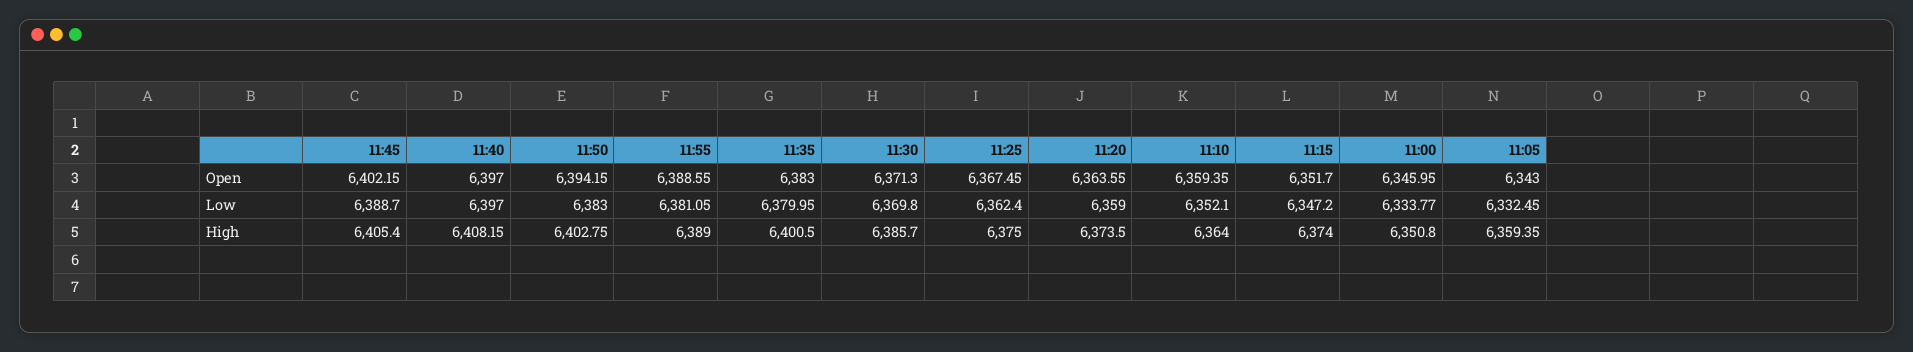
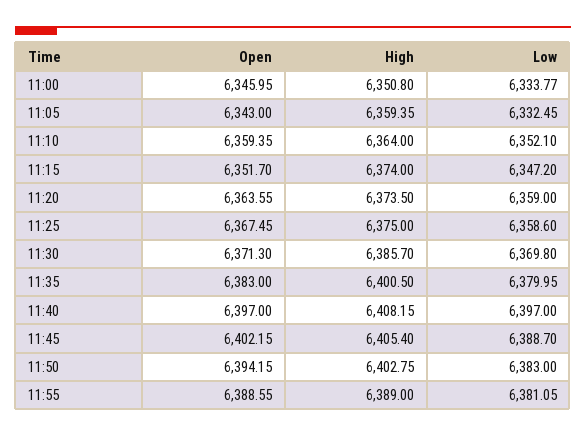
  {
    "11:45": {
      "Open": 6402.15,
      "Low": 6388.7,
      "High": 6405.4
    },
    "11:40": {
      "Open": 6397,
      "Low": 6397,
      "High": 6408.15
    },
    "11:50": {
      "Open": 6394.15,
      "Low": 6383,
      "High": 6402.75
    },
    "11:55": {
      "Open": 6388.55,
      "Low": 6381.05,
      "High": 6389
    },
    "11:35": {
      "Open": 6383,
      "Low": 6379.95,
      "High": 6400.5
    },
    "11:30": {
      "Open": 6371.3,
      "Low": 6369.8,
      "High": 6385.7
    },
    "11:25": {
      "Open": 6367.45,
-     "Low": 6362.4,
+     "Low": 6358.6,
      "High": 6375
    },
    "11:20": {
      "Open": 6363.55,
      "Low": 6359,
      "High": 6373.5
    },
    "11:10": {
      "Open": 6359.35,
      "Low": 6352.1,
      "High": 6364
    },
    "11:15": {
      "Open": 6351.7,
      "Low": 6347.2,
      "High": 6374
    },
    "11:00": {
      "Open": 6345.95,
      "Low": 6333.77,
      "High": 6350.8
    },
    "11:05": {
      "Open": 6343,
      "Low": 6332.45,
      "High": 6359.35
    }
  }

